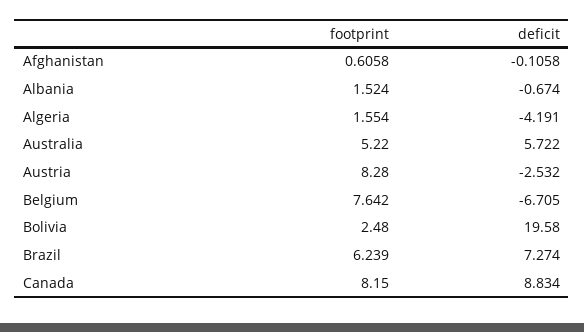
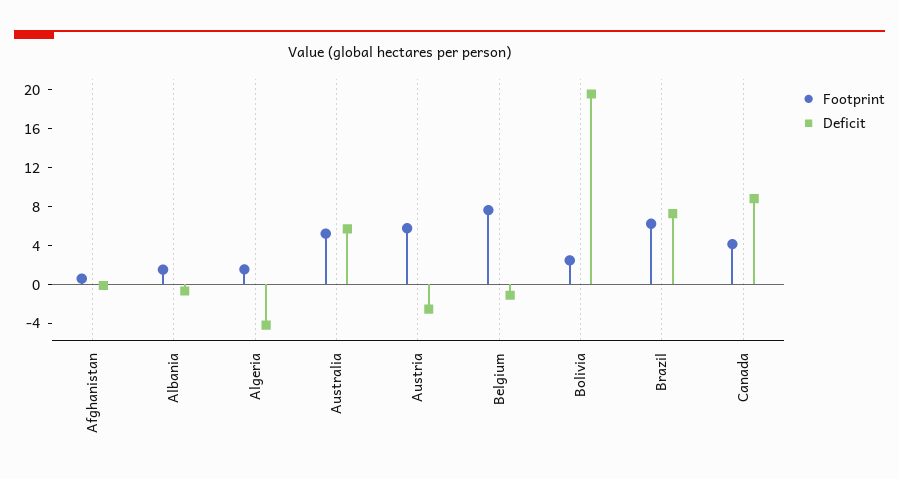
  {
    "footprint": {
      "Afghanistan": 0.6058,
      "Albania": 1.524,
      "Algeria": 1.554,
      "Australia": 5.22,
-     "Austria": 8.28,
+     "Austria": 6,
      "Belgium": 7.642,
      "Bolivia": 2.48,
      "Brazil": 6.239,
-     "Canada": 8.15
+     "Canada": 4
    },
    "deficit": {
      "Afghanistan": -0.1058,
      "Albania": -0.674,
      "Algeria": -4.191,
      "Australia": 5.722,
      "Austria": -2.532,
-     "Belgium": -6.705,
+     "Belgium": -1,
      "Bolivia": 19.58,
      "Brazil": 7.274,
      "Canada": 8.834
    }
  }

